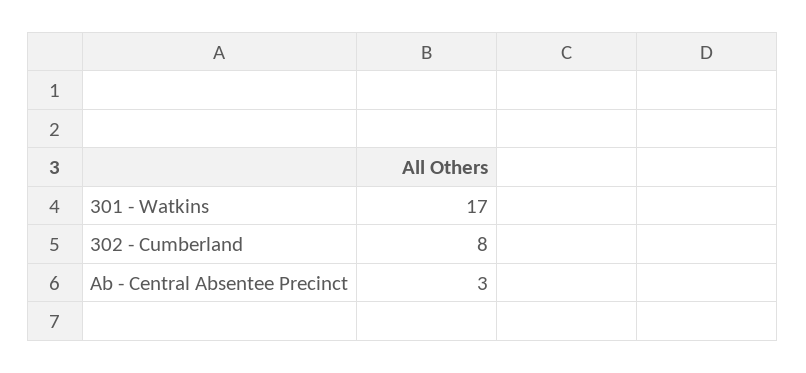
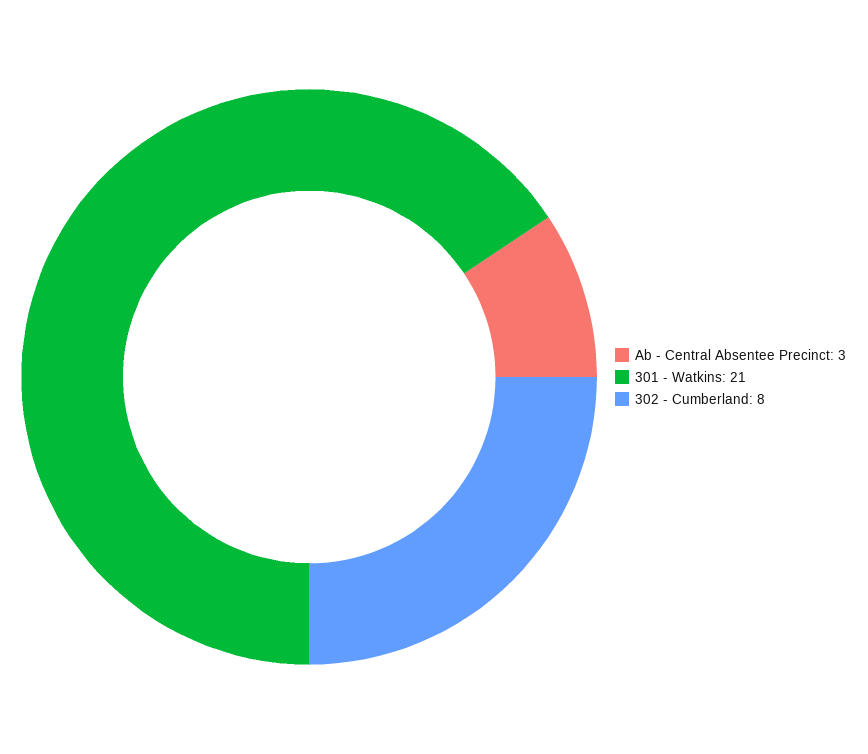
  {
-   "301 - Watkins": 17,
+   "301 - Watkins": 21,
    "302 - Cumberland": 8,
    "Ab - Central Absentee Precinct": 3
  }

